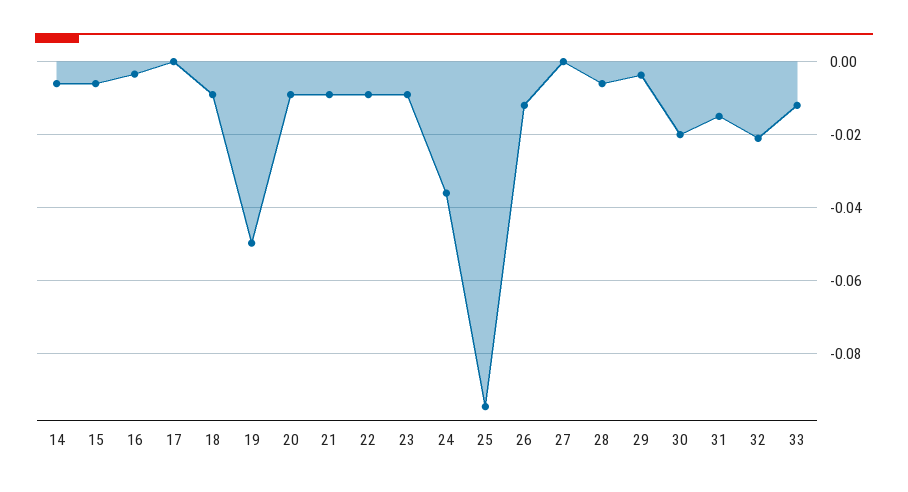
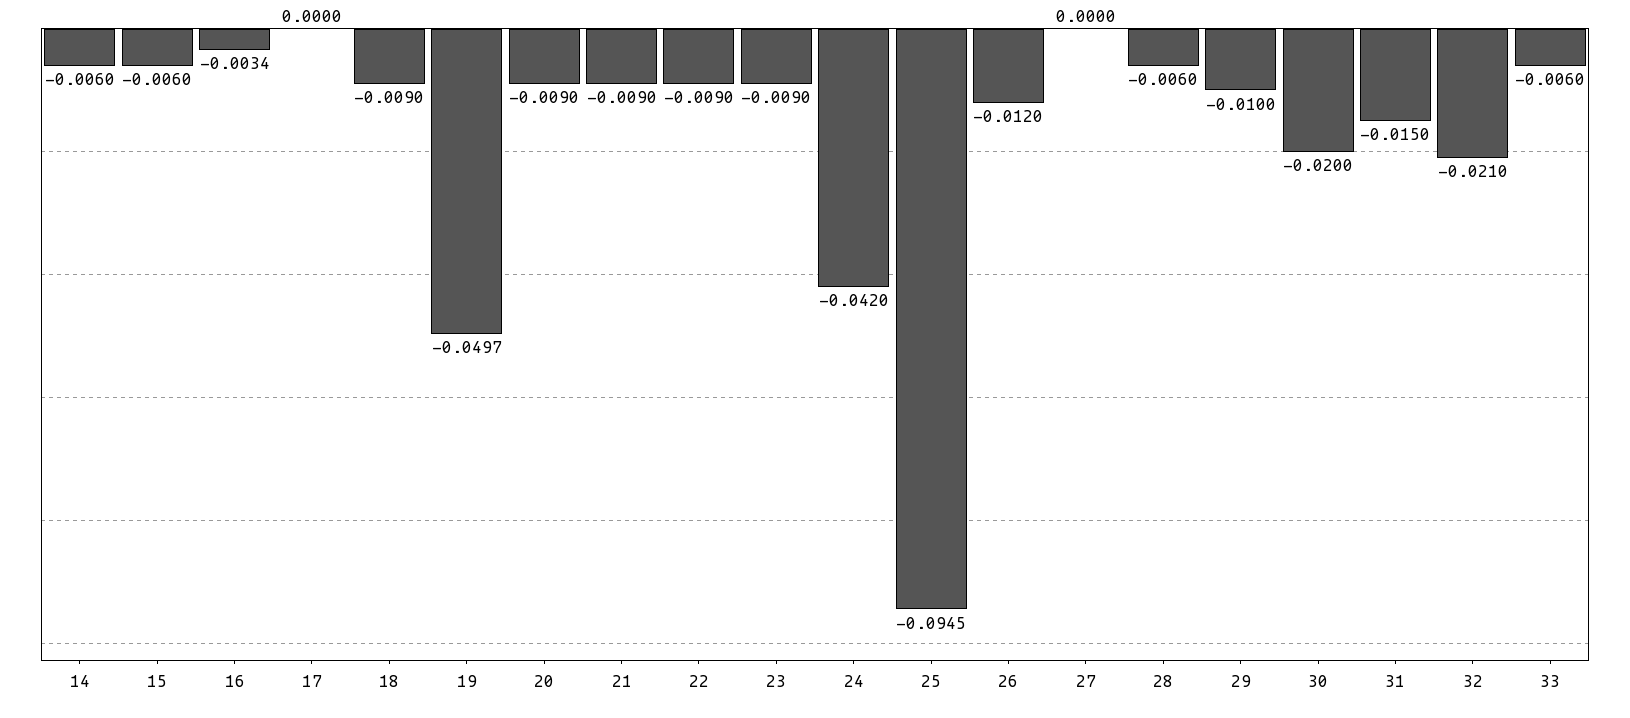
  {
    "14": -0.006,
    "15": -0.006,
    "16": -0.0034,
    "17": 0,
    "18": -0.009,
    "19": -0.0497,
    "20": -0.009,
    "21": -0.009,
    "22": -0.009,
    "23": -0.009,
-   "24": -0.036,
+   "24": -0.042,
    "25": -0.0945,
    "26": -0.012,
    "27": 0,
    "28": -0.006,
-   "29": -0.004,
+   "29": -0.01,
    "30": -0.02,
    "31": -0.015,
    "32": -0.021,
-   "33": -0.012
+   "33": -0.006
  }

